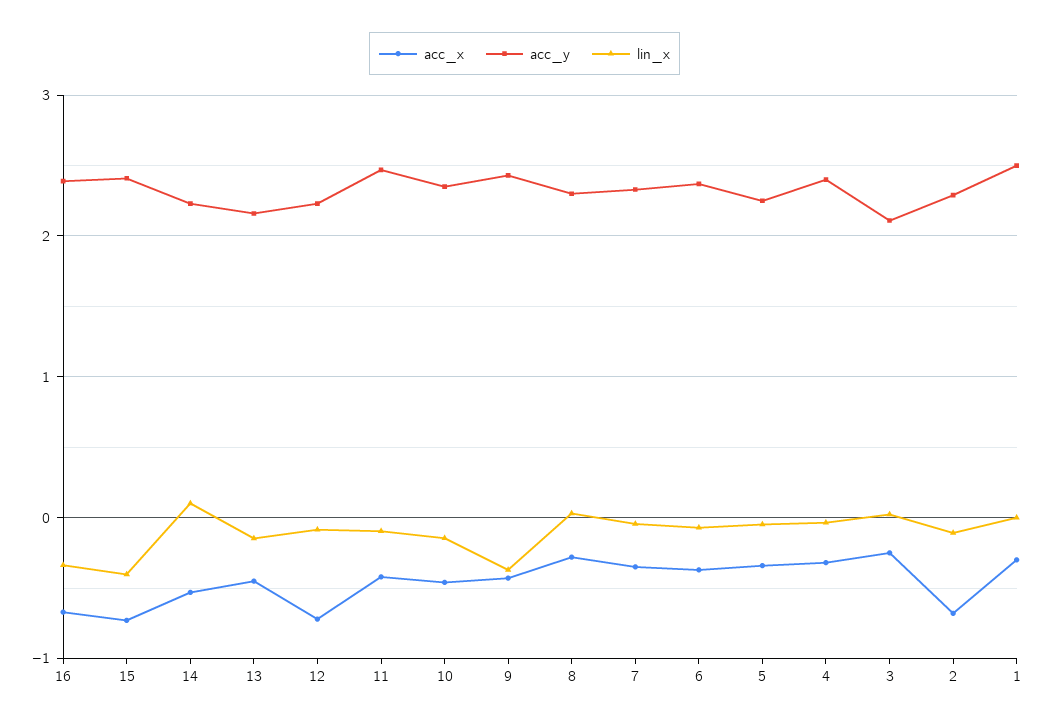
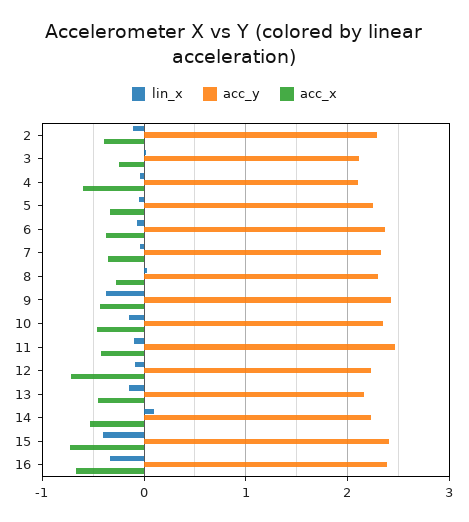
  {
    "acc_x": {
      "16": -0.7,
      "15": -0.7,
      "14": -0.5,
      "13": -0.5,
      "12": -0.7,
      "11": -0.4,
      "10": -0.5,
      "9": -0.4,
      "8": -0.3,
      "7": -0.4,
      "6": -0.4,
      "5": -0.3,
-     "4": -0.3,
+     "4": -0.6,
      "3": -0.3,
-     "2": -0.7,
+     "2": -0.4
-     "1": -0.3
    },
    "acc_y": {
      "16": 2.4,
      "15": 2.4,
      "14": 2.2,
      "13": 2.2,
      "12": 2.2,
      "11": 2.5,
      "10": 2.4,
      "9": 2.4,
      "8": 2.3,
      "7": 2.3,
      "6": 2.4,
      "5": 2.3,
-     "4": 2.4,
+     "4": 2.1,
      "3": 2.1,
-     "2": 2.3,
+     "2": 2.3
-     "1": 2.5
    },
    "lin_x": {
      "16": -0.3,
      "15": -0.4,
      "14": 0.1,
      "13": -0.1,
      "12": -0.1,
      "11": -0.1,
      "10": -0.1,
      "9": -0.4,
      "8": 0,
      "7": 0,
      "6": -0.1,
      "5": 0,
      "4": 0,
      "3": 0,
-     "2": -0.1,
+     "2": -0.1
-     "1": 0
    }
  }

